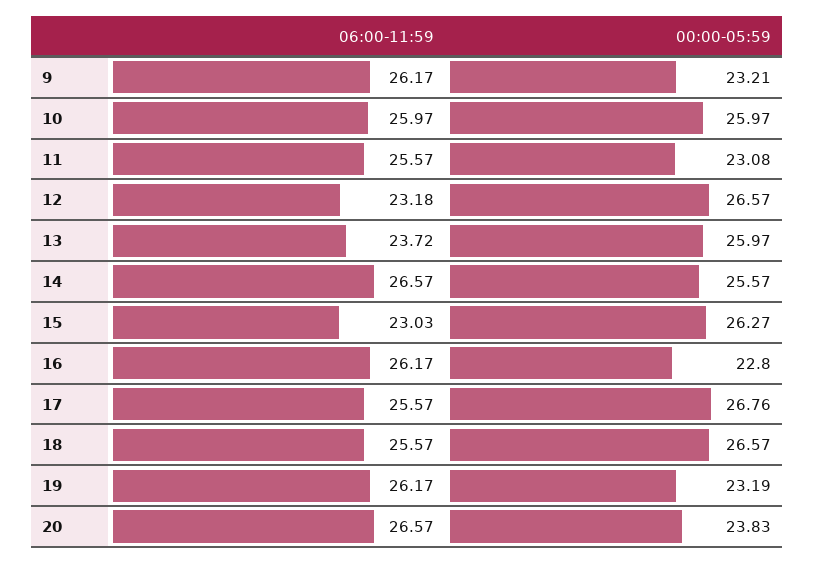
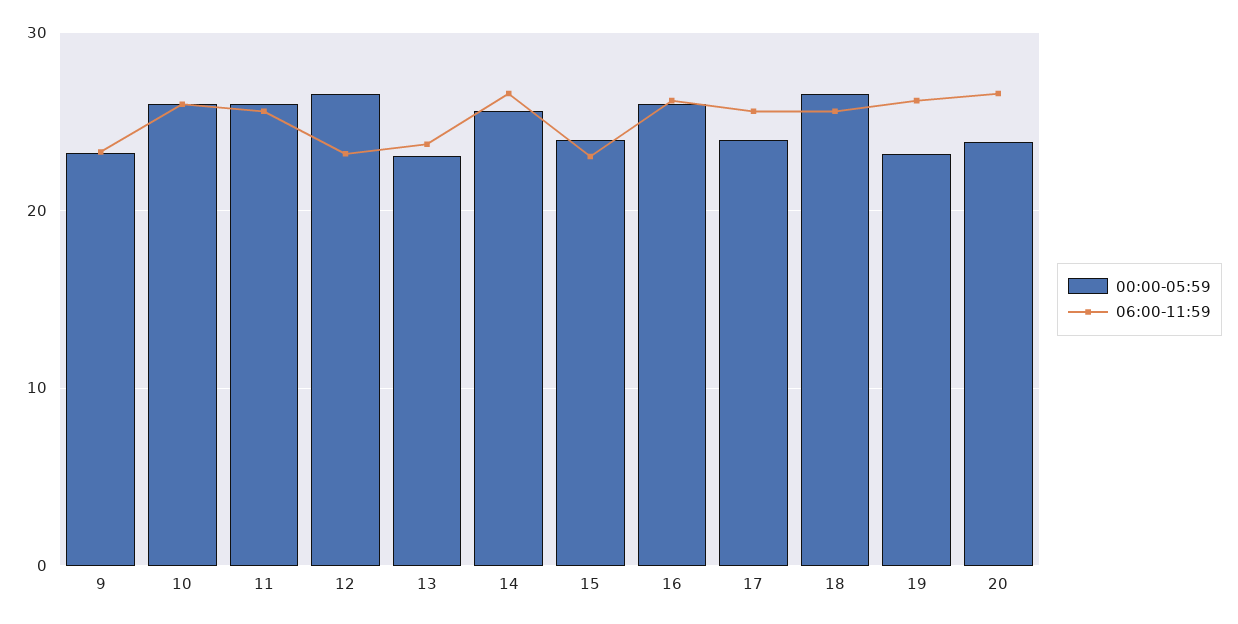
  {
    "06:00-11:59": {
-     "9": 26.17,
+     "9": 23,
      "10": 25.97,
      "11": 25.57,
      "12": 23.18,
      "13": 23.72,
      "14": 26.57,
      "15": 23.03,
      "16": 26.17,
      "17": 25.57,
      "18": 25.57,
      "19": 26.17,
      "20": 26.57
    },
    "00:00-05:59": {
      "9": 23.21,
      "10": 25.97,
-     "11": 23.08,
+     "11": 26,
      "12": 26.57,
-     "13": 25.97,
+     "13": 23,
      "14": 25.57,
-     "15": 26.27,
+     "15": 24,
-     "16": 22.8,
+     "16": 26,
-     "17": 26.76,
+     "17": 24,
      "18": 26.57,
      "19": 23.19,
      "20": 23.83
    }
  }

